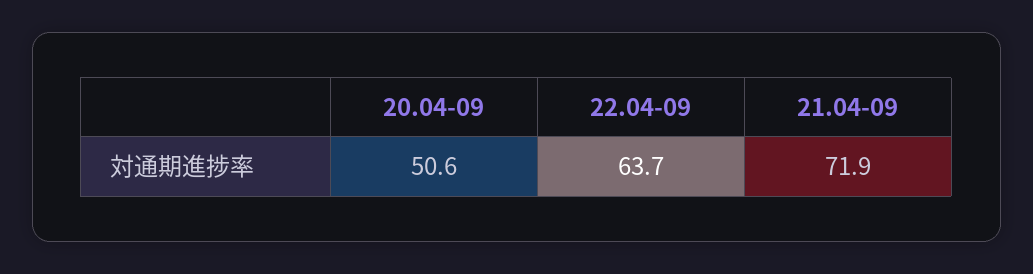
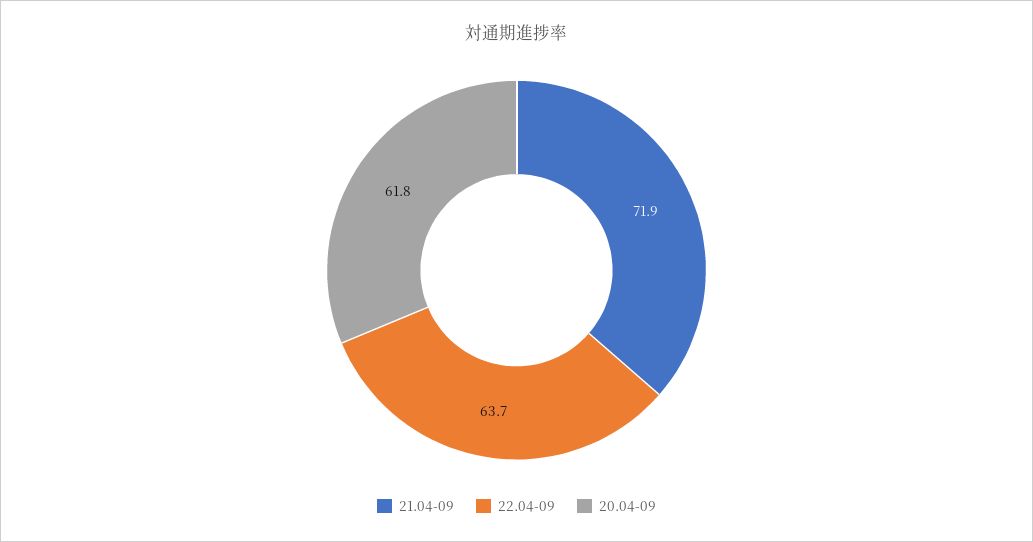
  {
-   "20.04-09": 50.6,
+   "20.04-09": 61.8,
    "22.04-09": 63.7,
    "21.04-09": 71.9
  }

